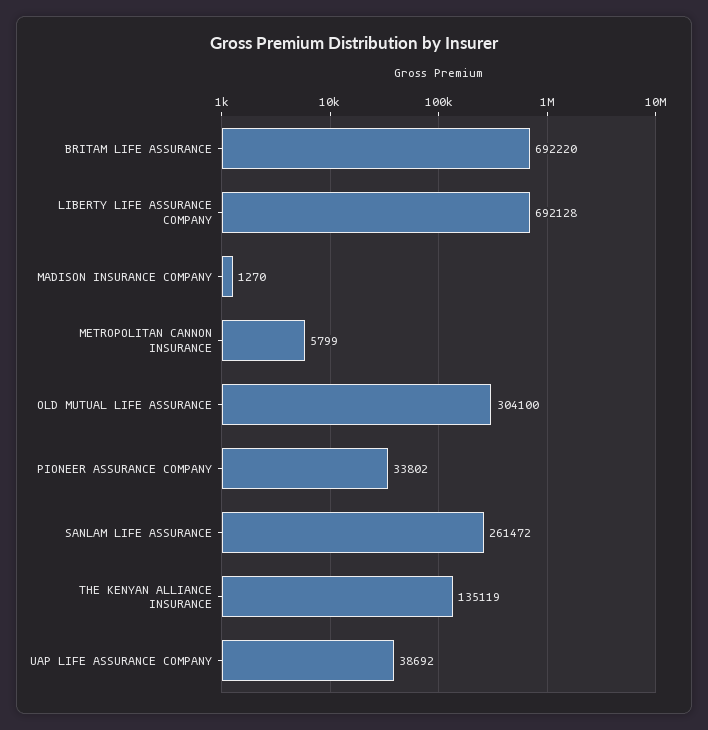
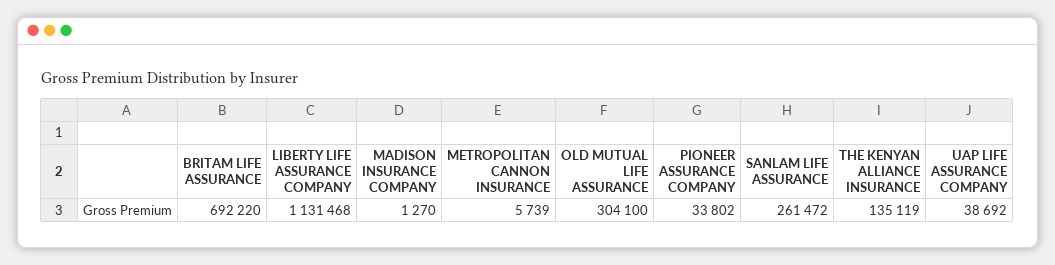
  {
    "BRITAM LIFE ASSURANCE": 692220,
-   "LIBERTY LIFE ASSURANCE COMPANY": 692128,
+   "LIBERTY LIFE ASSURANCE COMPANY": 1131468,
    "MADISON INSURANCE COMPANY": 1270,
-   "METROPOLITAN CANNON INSURANCE": 5799,
+   "METROPOLITAN CANNON INSURANCE": 5739,
    "OLD MUTUAL LIFE ASSURANCE": 304100,
    "PIONEER ASSURANCE COMPANY": 33802,
    "SANLAM LIFE ASSURANCE": 261472,
    "THE KENYAN ALLIANCE INSURANCE": 135119,
    "UAP LIFE ASSURANCE COMPANY": 38692
  }

